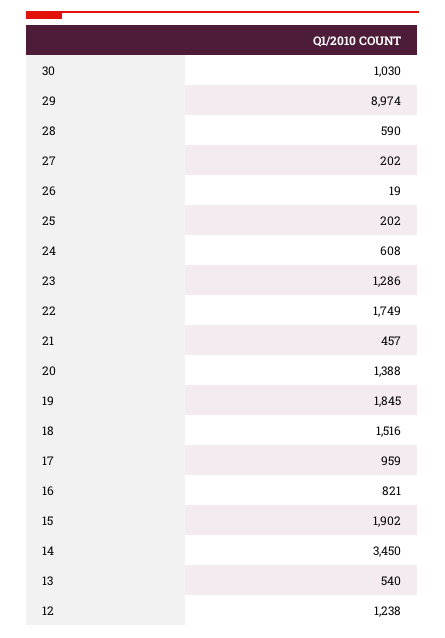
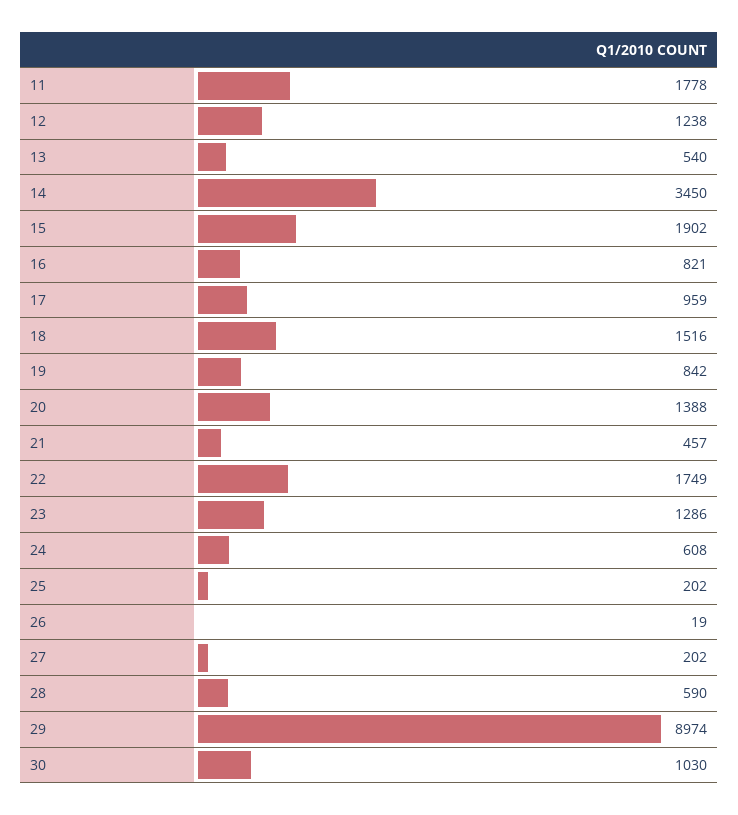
  {
    "30": 1030,
    "29": 8974,
    "28": 590,
    "27": 202,
    "26": 19,
    "25": 202,
    "24": 608,
    "23": 1286,
    "22": 1749,
    "21": 457,
    "20": 1388,
-   "19": 1845,
+   "19": 842,
    "18": 1516,
    "17": 959,
    "16": 821,
    "15": 1902,
    "14": 3450,
    "13": 540,
-   "12": 1238
+   "12": 1238,
+   "11": 1778
  }

